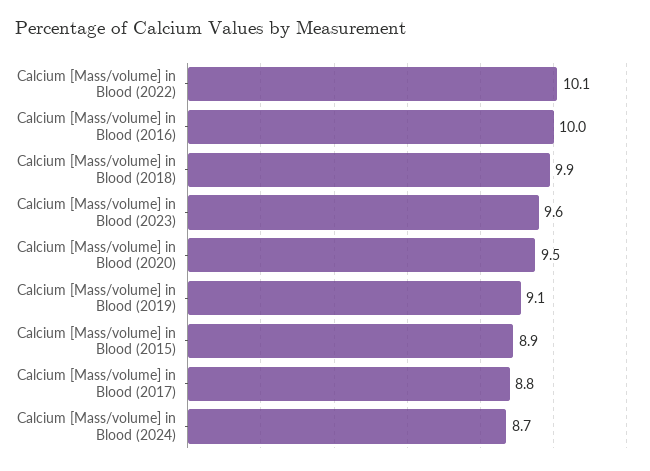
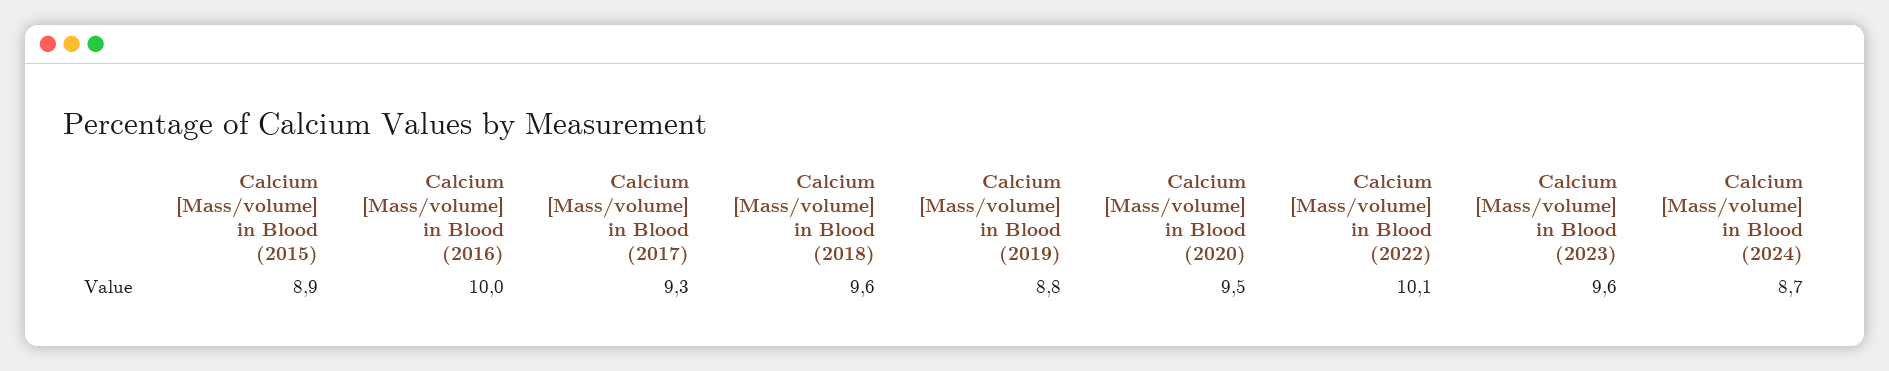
  {
    "Calcium [Mass/volume] in Blood (2022)": 10.1,
    "Calcium [Mass/volume] in Blood (2016)": 10,
-   "Calcium [Mass/volume] in Blood (2018)": 9.9,
+   "Calcium [Mass/volume] in Blood (2018)": 9.6,
    "Calcium [Mass/volume] in Blood (2023)": 9.6,
    "Calcium [Mass/volume] in Blood (2020)": 9.5,
-   "Calcium [Mass/volume] in Blood (2019)": 9.1,
+   "Calcium [Mass/volume] in Blood (2019)": 8.8,
    "Calcium [Mass/volume] in Blood (2015)": 8.9,
-   "Calcium [Mass/volume] in Blood (2017)": 8.8,
+   "Calcium [Mass/volume] in Blood (2017)": 9.3,
    "Calcium [Mass/volume] in Blood (2024)": 8.7
  }

